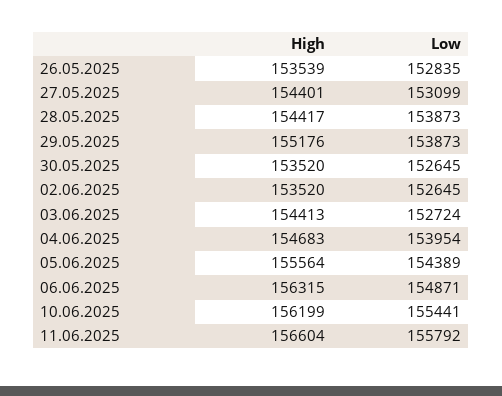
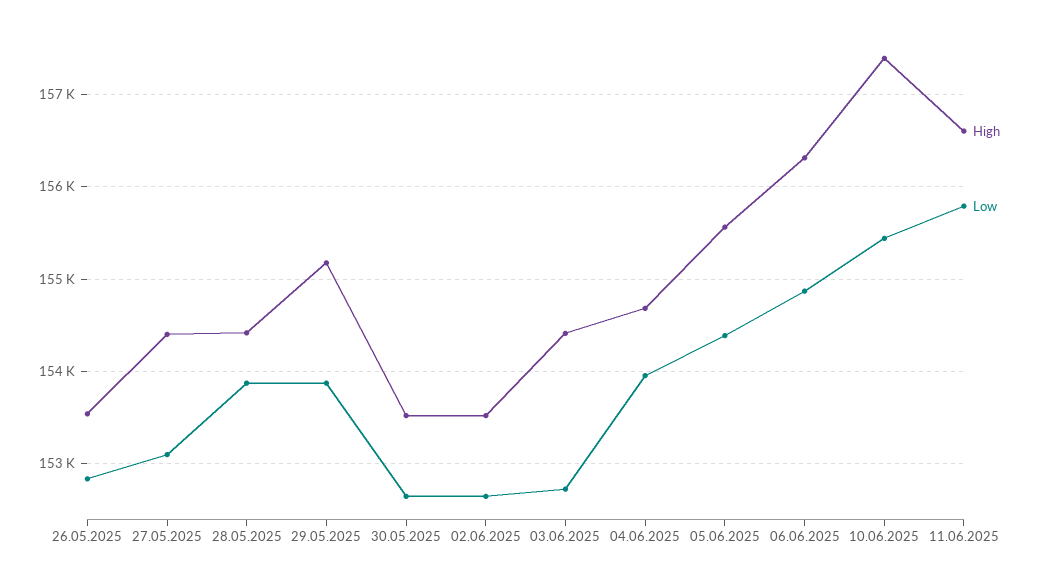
  {
    "High": {
      "26.05.2025": 153539,
      "27.05.2025": 154401,
      "28.05.2025": 154417,
      "29.05.2025": 155176,
      "30.05.2025": 153520,
      "02.06.2025": 153520,
      "03.06.2025": 154413,
      "04.06.2025": 154683,
      "05.06.2025": 155564,
      "06.06.2025": 156315,
-     "10.06.2025": 156199,
+     "10.06.2025": 157400,
      "11.06.2025": 156604
    },
    "Low": {
      "26.05.2025": 152835,
      "27.05.2025": 153099,
      "28.05.2025": 153873,
      "29.05.2025": 153873,
      "30.05.2025": 152645,
      "02.06.2025": 152645,
      "03.06.2025": 152724,
      "04.06.2025": 153954,
      "05.06.2025": 154389,
      "06.06.2025": 154871,
      "10.06.2025": 155441,
      "11.06.2025": 155792
    }
  }

